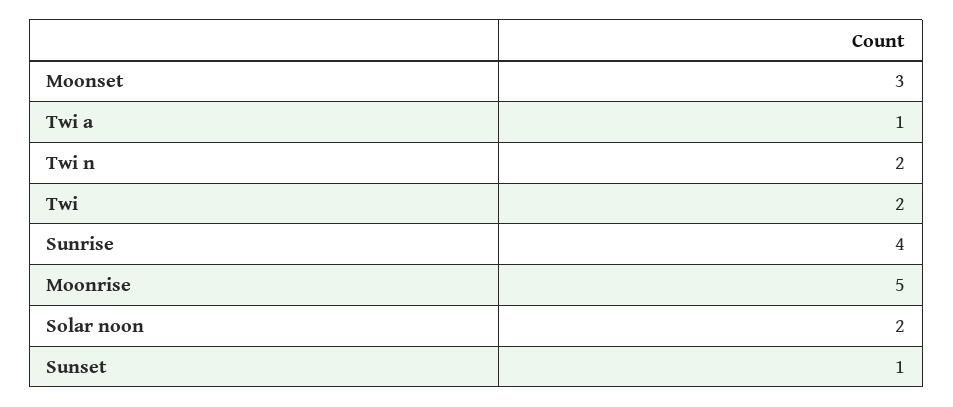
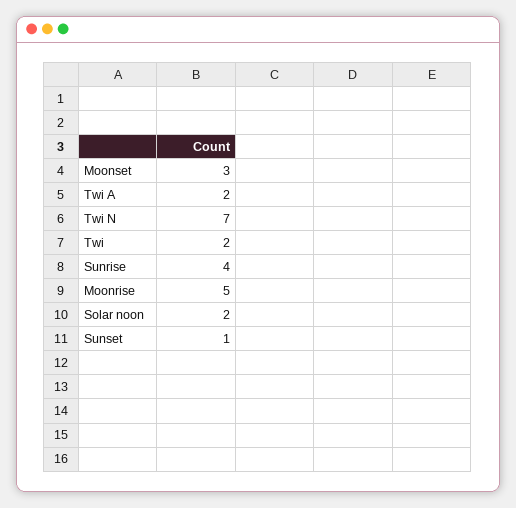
  {
    "Moonset": 3,
-   "Twi a": 1,
+   "Twi a": 2,
-   "Twi n": 2,
+   "Twi n": 7,
    "Twi": 2,
    "Sunrise": 4,
    "Moonrise": 5,
    "Solar noon": 2,
    "Sunset": 1
  }

